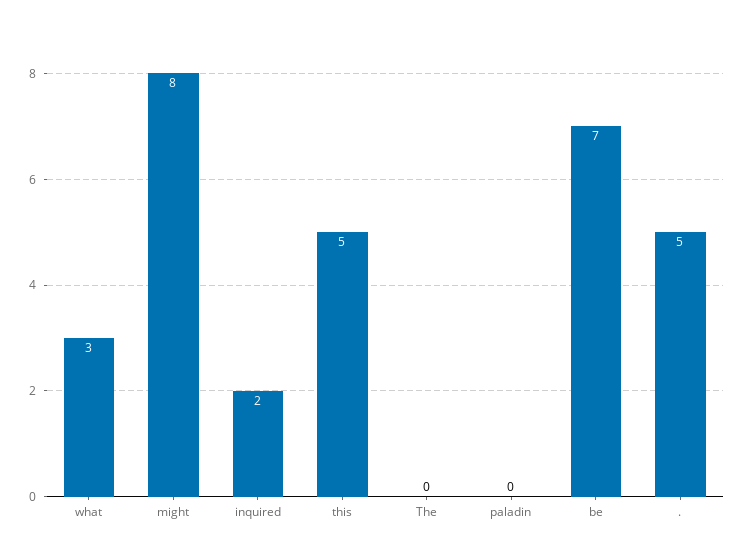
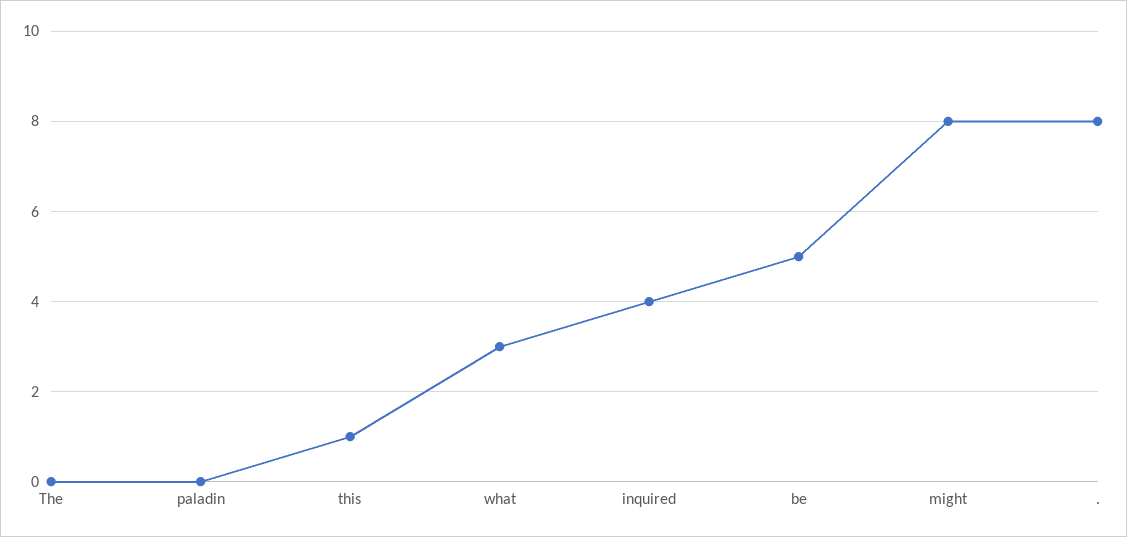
  {
    "what": 3,
    "might": 8,
-   "inquired": 2,
+   "inquired": 4,
-   "this": 5,
+   "this": 1,
    "The": 0,
    "paladin": 0,
-   "be": 7,
+   "be": 5,
-   ".": 5
+   ".": 8
  }

